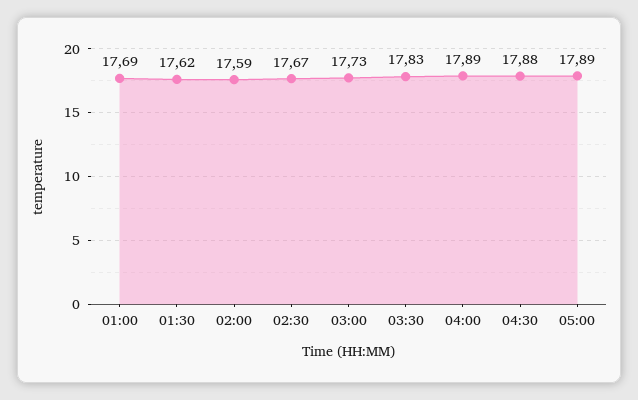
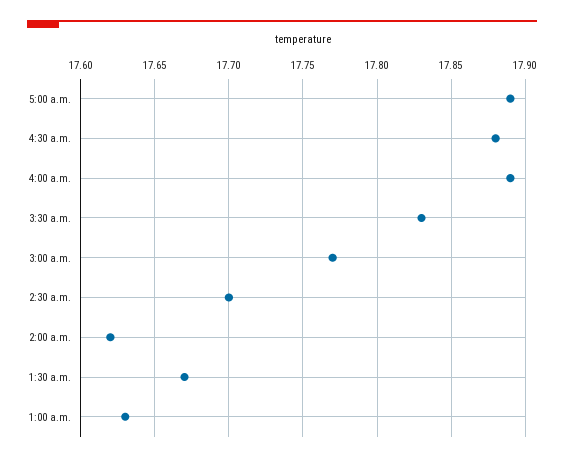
  {
-   "01:00": 17.69,
+   "01:00": 17.63,
-   "01:30": 17.62,
+   "01:30": 17.67,
-   "02:00": 17.59,
+   "02:00": 17.62,
-   "02:30": 17.67,
+   "02:30": 17.7,
-   "03:00": 17.73,
+   "03:00": 17.77,
    "03:30": 17.83,
    "04:00": 17.89,
    "04:30": 17.88,
    "05:00": 17.89
  }

